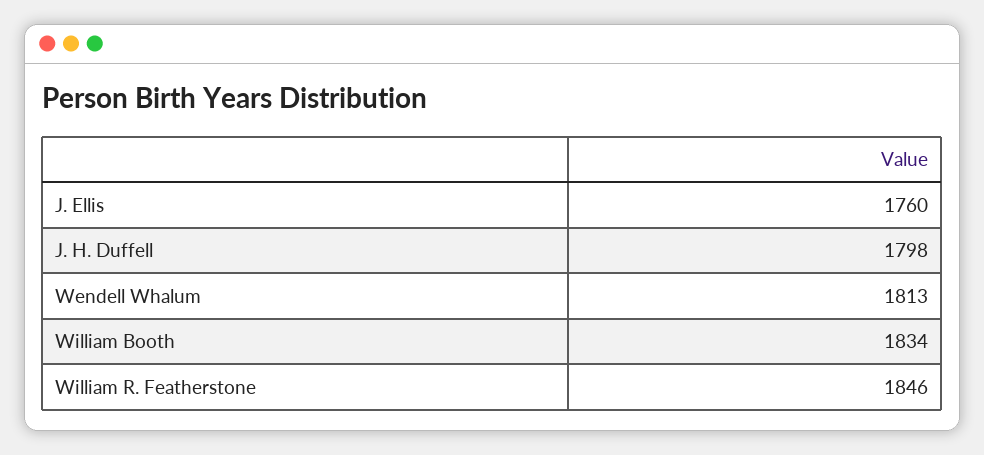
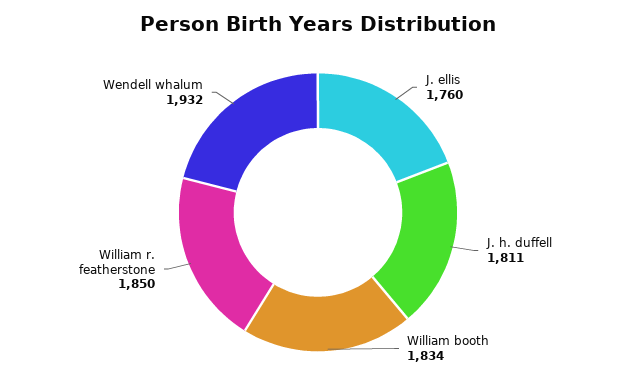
  {
    "J. Ellis": 1760,
-   "J. H. Duffell": 1798,
+   "J. H. Duffell": 1811,
-   "Wendell Whalum": 1813,
+   "Wendell Whalum": 1932,
    "William Booth": 1834,
-   "William R. Featherstone": 1846
+   "William R. Featherstone": 1850
  }

